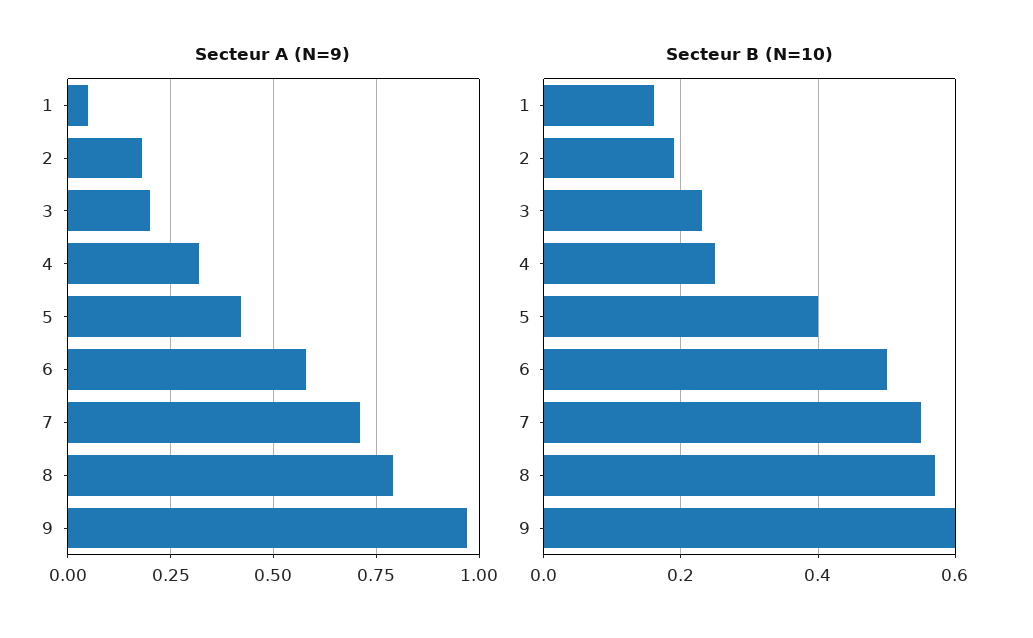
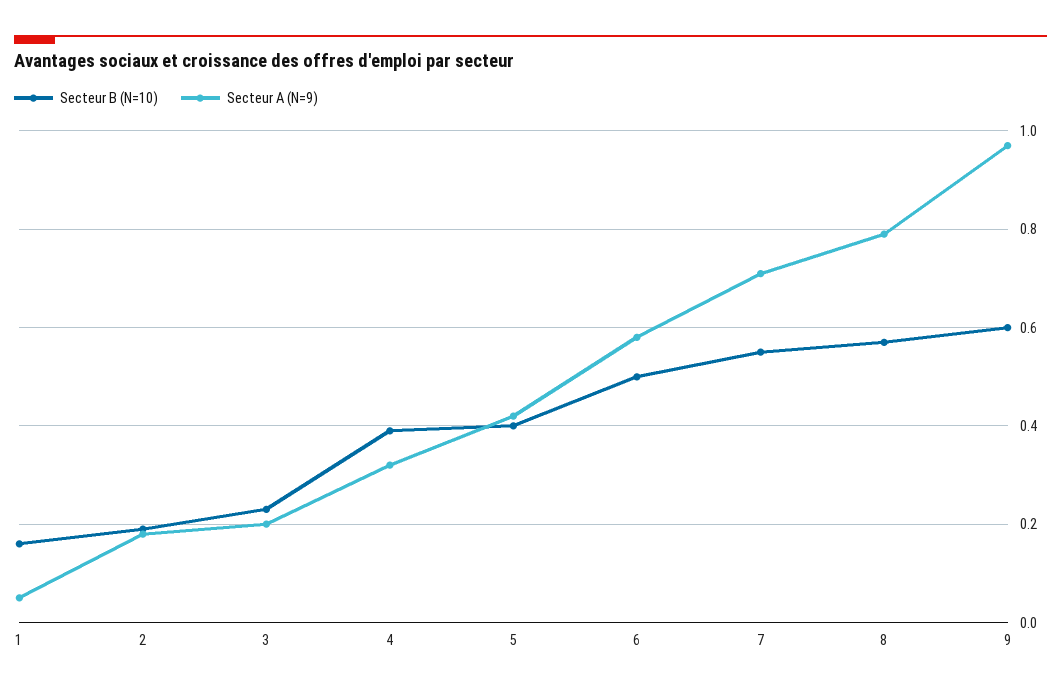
  {
    "Secteur A (N=9)": {
      "1": 0.05,
      "2": 0.2,
      "3": 0.2,
      "4": 0.3,
      "5": 0.4,
      "6": 0.6,
      "7": 0.7,
      "8": 0.8,
      "9": 0.95
    },
    "Secteur B (N=10)": {
      "1": 0.15,
      "2": 0.2,
      "3": 0.25,
-     "4": 0.25,
+     "4": 0.4,
      "5": 0.4,
      "6": 0.5,
      "7": 0.55,
      "8": 0.55,
      "9": 0.6
    }
  }

